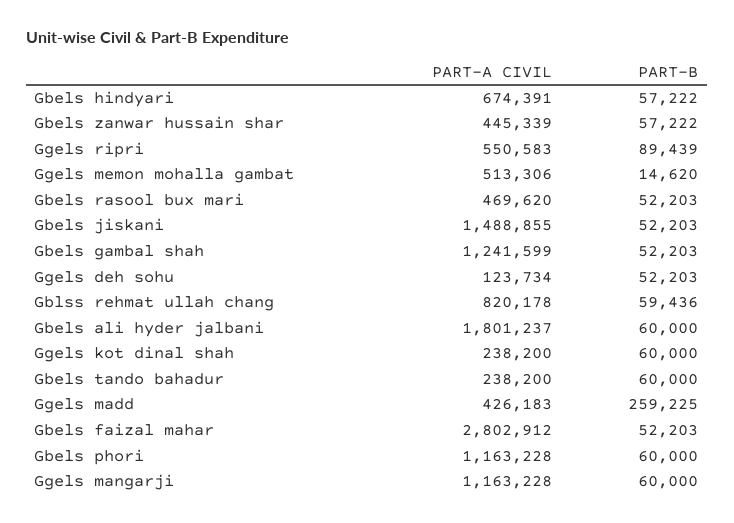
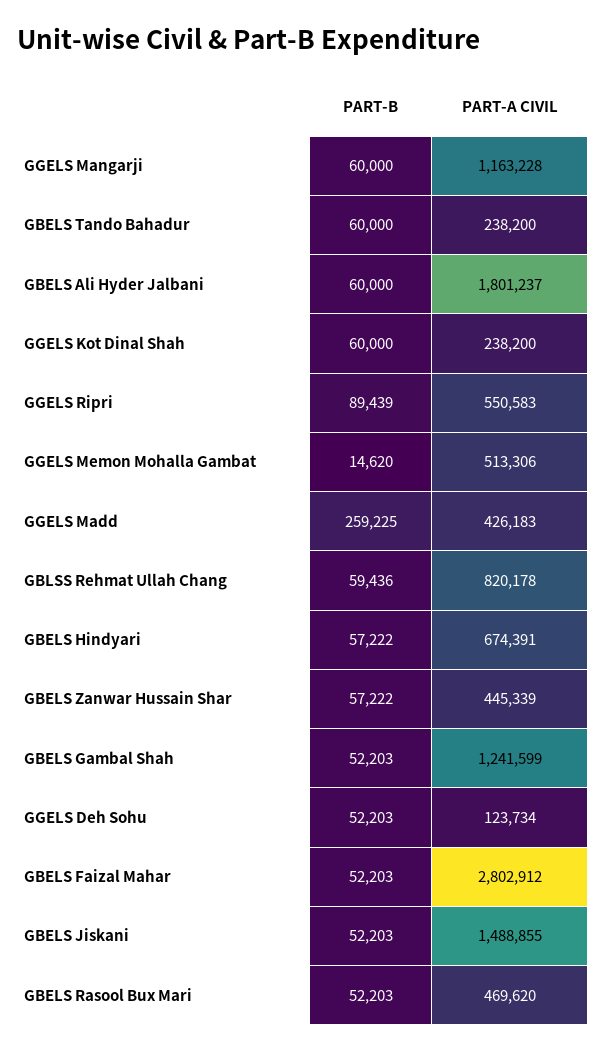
  {
    "PART-A CIVIL": {
      "Gbels hindyari": 674391,
      "Gbels zanwar hussain shar": 445339,
      "Ggels ripri": 550583,
      "Ggels memon mohalla gambat": 513306,
      "Gbels rasool bux mari": 469620,
      "Gbels jiskani": 1488855,
      "Gbels gambal shah": 1241599,
      "Ggels deh sohu": 123734,
      "Gblss rehmat ullah chang": 820178,
      "Gbels ali hyder jalbani": 1801237,
      "Ggels kot dinal shah": 238200,
      "Gbels tando bahadur": 238200,
      "Ggels madd": 426183,
      "Gbels faizal mahar": 2802912,
-     "Gbels phori": 1163228,
      "Ggels mangarji": 1163228
    },
    "PART-B": {
      "Gbels hindyari": 57222,
      "Gbels zanwar hussain shar": 57222,
      "Ggels ripri": 89439,
      "Ggels memon mohalla gambat": 14620,
      "Gbels rasool bux mari": 52203,
      "Gbels jiskani": 52203,
      "Gbels gambal shah": 52203,
      "Ggels deh sohu": 52203,
      "Gblss rehmat ullah chang": 59436,
      "Gbels ali hyder jalbani": 60000,
      "Ggels kot dinal shah": 60000,
      "Gbels tando bahadur": 60000,
      "Ggels madd": 259225,
      "Gbels faizal mahar": 52203,
-     "Gbels phori": 60000,
      "Ggels mangarji": 60000
    }
  }

